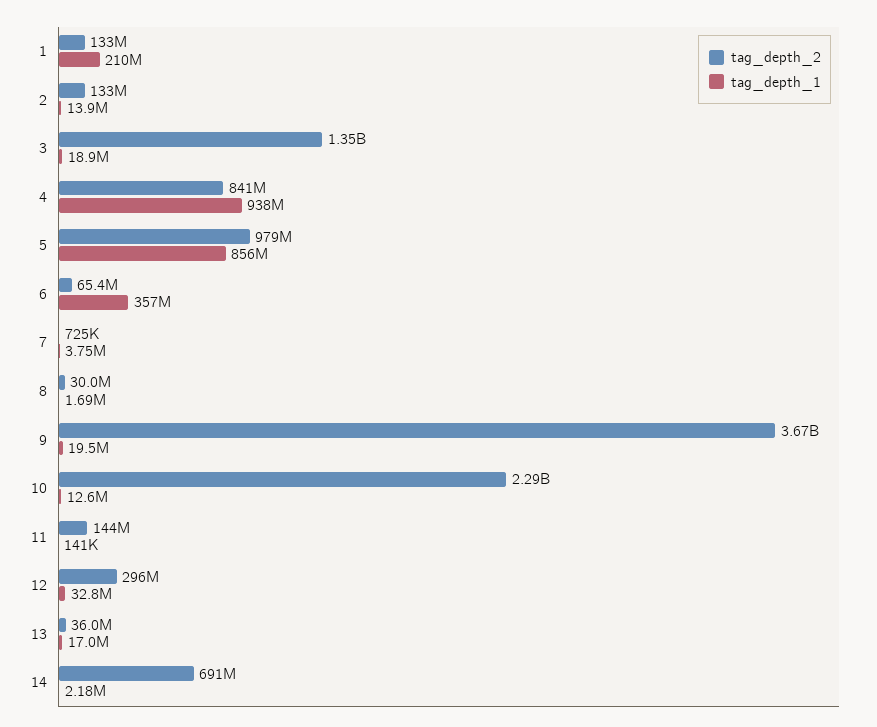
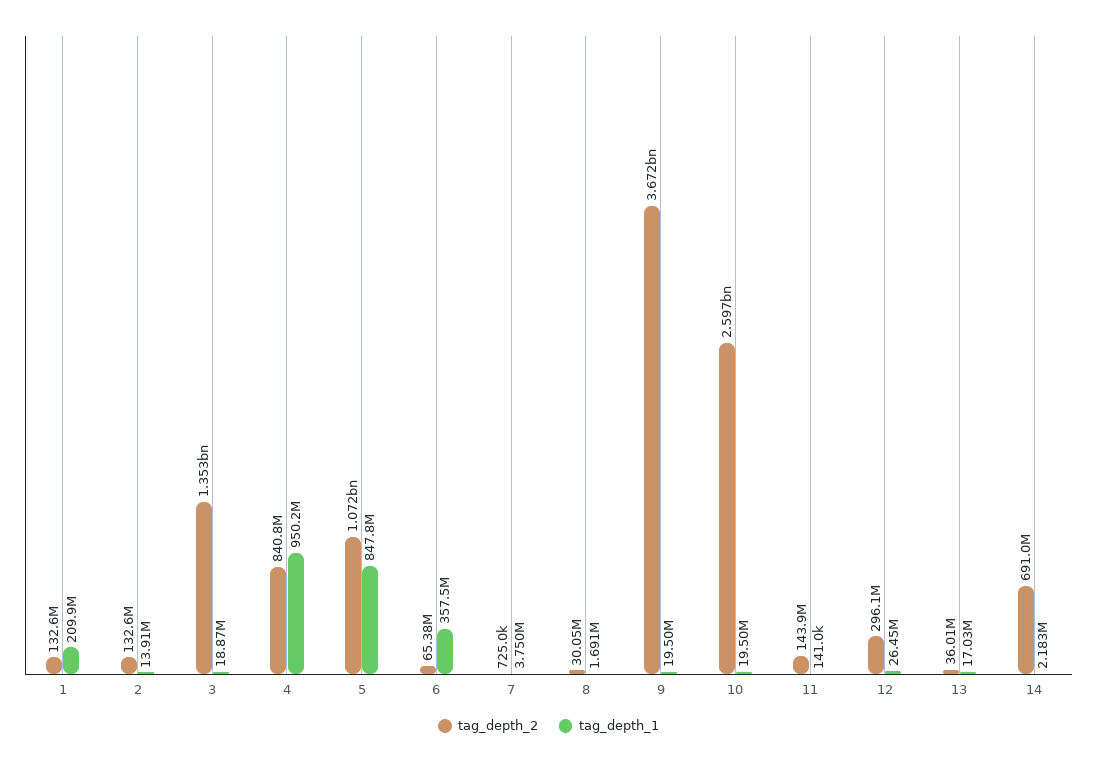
  {
    "tag_depth_2": {
      "1": 132600000,
      "2": 132600000,
      "3": 1353000000,
      "4": 840800000,
-     "5": 979000000,
+     "5": 1072000000,
      "6": 65380000,
      "7": 725000,
      "8": 30050000,
      "9": 3672000000,
-     "10": 2290000000,
+     "10": 2597000000,
      "11": 143900000,
      "12": 296100000,
      "13": 36010000,
      "14": 691000000
    },
    "tag_depth_1": {
      "1": 209900000,
      "2": 13910000,
      "3": 18870000,
-     "4": 938000000,
+     "4": 950200000,
-     "5": 856000000,
+     "5": 847800000,
      "6": 357500000,
      "7": 3750000,
      "8": 1691000,
      "9": 19500000,
-     "10": 12600000,
+     "10": 19500000,
      "11": 141000,
-     "12": 32800000,
+     "12": 26450000,
      "13": 17030000,
      "14": 2183000
    }
  }

